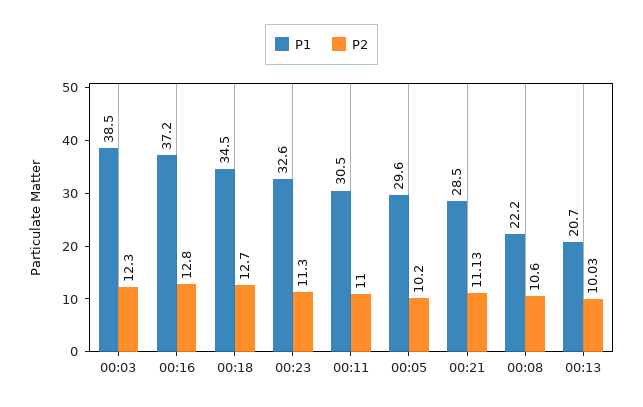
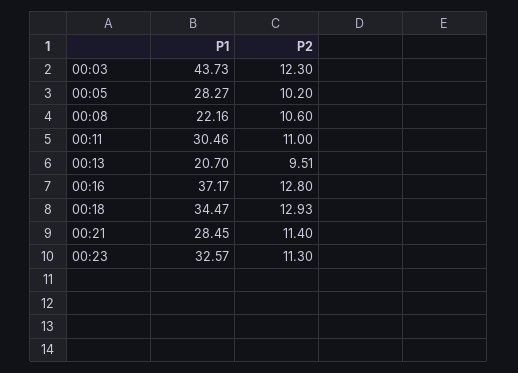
  {
    "P1": {
-     "00:03": 38.5,
+     "00:03": 43.73,
      "00:16": 37.17,
      "00:18": 34.47,
      "00:23": 32.57,
      "00:11": 30.46,
-     "00:05": 29.6,
+     "00:05": 28.27,
      "00:21": 28.45,
      "00:08": 22.16,
      "00:13": 20.7
    },
    "P2": {
      "00:03": 12.3,
      "00:16": 12.8,
-     "00:18": 12.7,
+     "00:18": 12.93,
      "00:23": 11.3,
      "00:11": 11,
      "00:05": 10.2,
-     "00:21": 11.13,
+     "00:21": 11.4,
      "00:08": 10.6,
-     "00:13": 10.03
+     "00:13": 9.51
    }
  }

